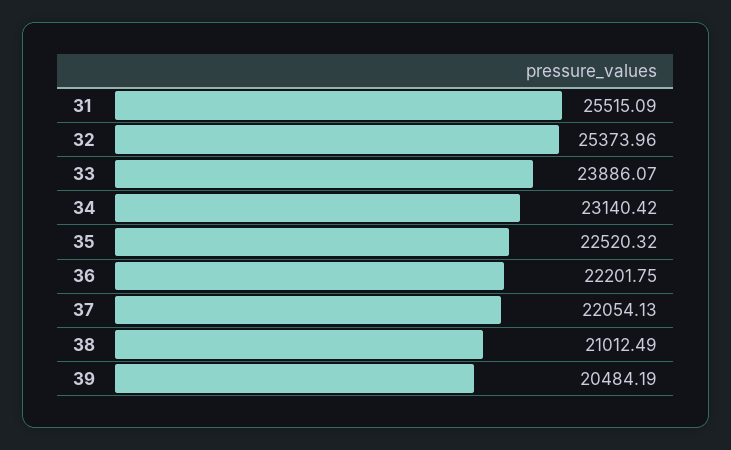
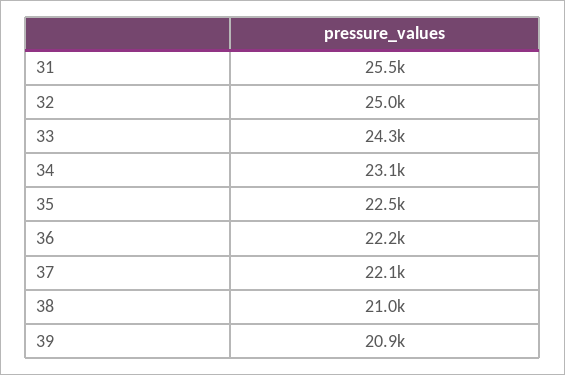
  {
    "31": 25515.09,
-   "32": 25373.96,
+   "32": 25000,
-   "33": 23886.07,
+   "33": 24300,
    "34": 23140.42,
    "35": 22520.32,
    "36": 22201.75,
    "37": 22054.13,
    "38": 21012.49,
-   "39": 20484.19
+   "39": 20900
  }

